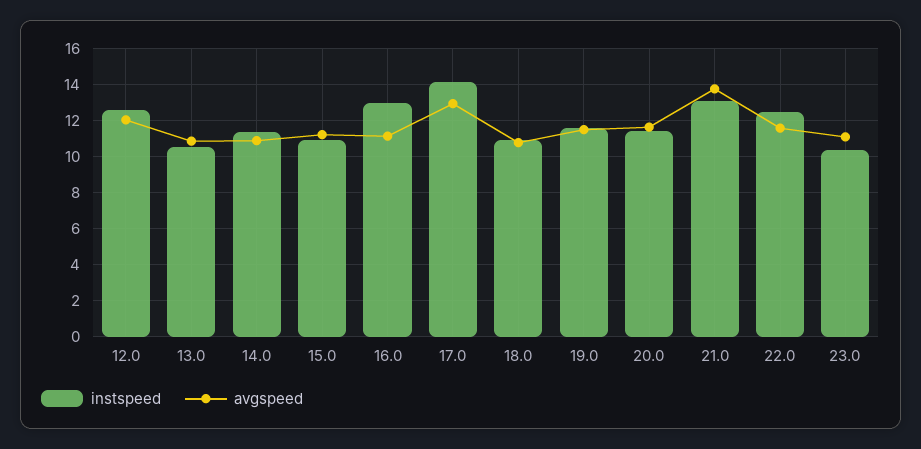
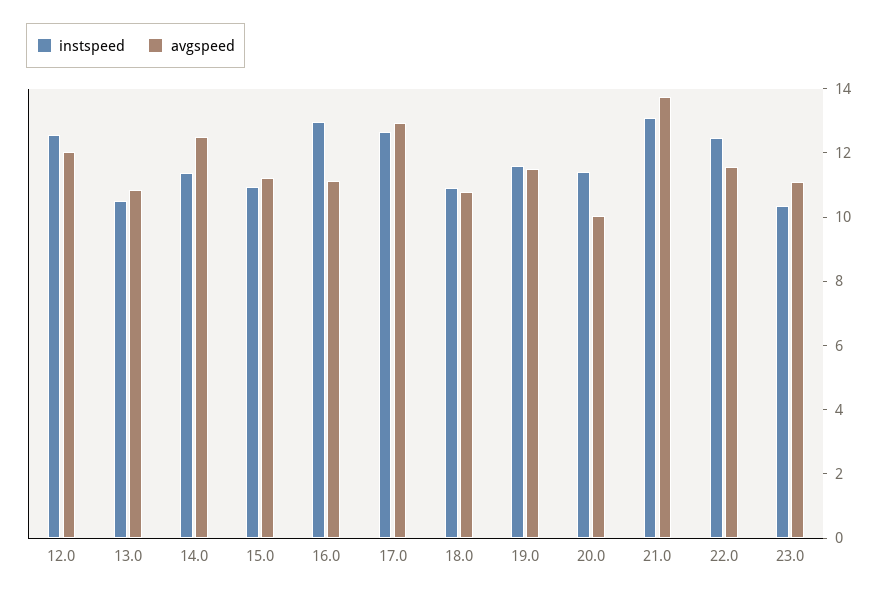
  {
    "instspeed": {
      "12.0": 12.5,
      "13.0": 10.5,
      "14.0": 11.5,
      "15.0": 11,
      "16.0": 13,
-     "17.0": 14,
+     "17.0": 12.5,
      "18.0": 11,
      "19.0": 11.5,
      "20.0": 11.5,
      "21.0": 13,
      "22.0": 12.5,
      "23.0": 10.5
    },
    "avgspeed": {
      "12.0": 12,
      "13.0": 11,
-     "14.0": 11,
+     "14.0": 12.5,
      "15.0": 11,
      "16.0": 11,
      "17.0": 13,
      "18.0": 11,
      "19.0": 11.5,
-     "20.0": 11.5,
+     "20.0": 10,
      "21.0": 14,
      "22.0": 11.5,
      "23.0": 11
    }
  }

